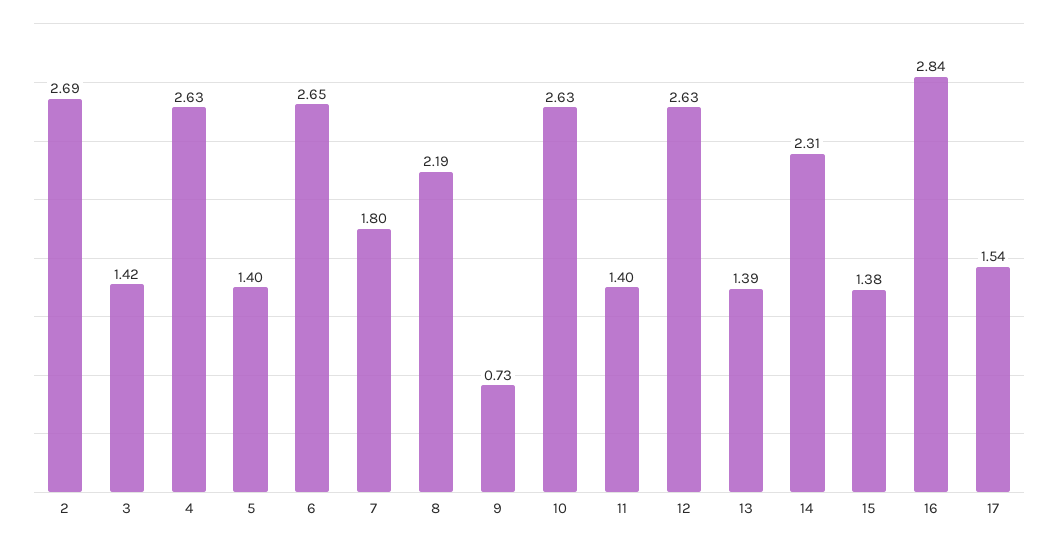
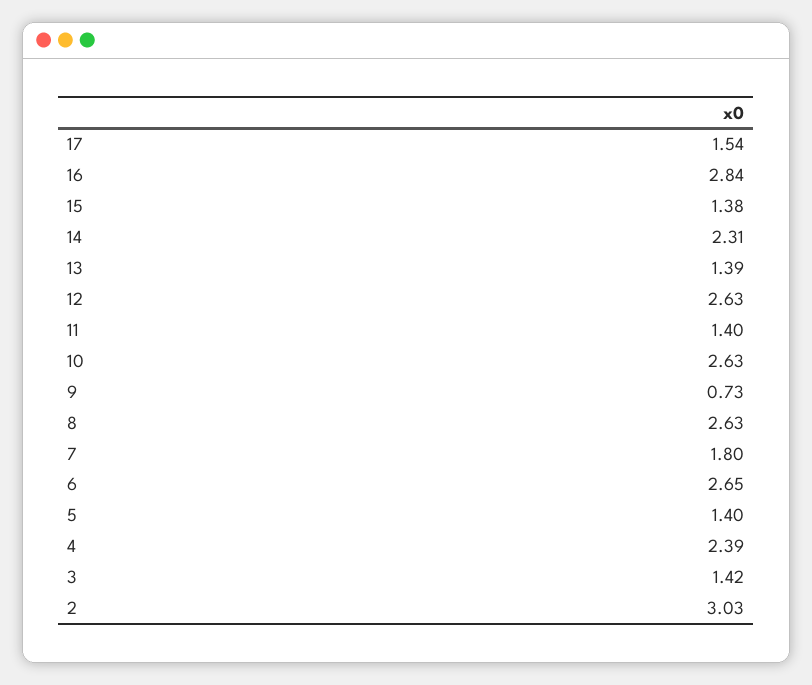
  {
-   "2": 2.69,
+   "2": 3.03,
    "3": 1.42,
-   "4": 2.63,
+   "4": 2.39,
    "5": 1.4,
    "6": 2.65,
    "7": 1.8,
-   "8": 2.19,
+   "8": 2.63,
    "9": 0.73,
    "10": 2.63,
    "11": 1.4,
    "12": 2.63,
    "13": 1.39,
    "14": 2.31,
    "15": 1.38,
    "16": 2.84,
    "17": 1.54
  }

